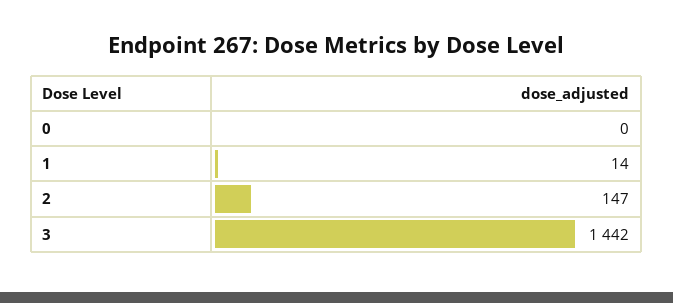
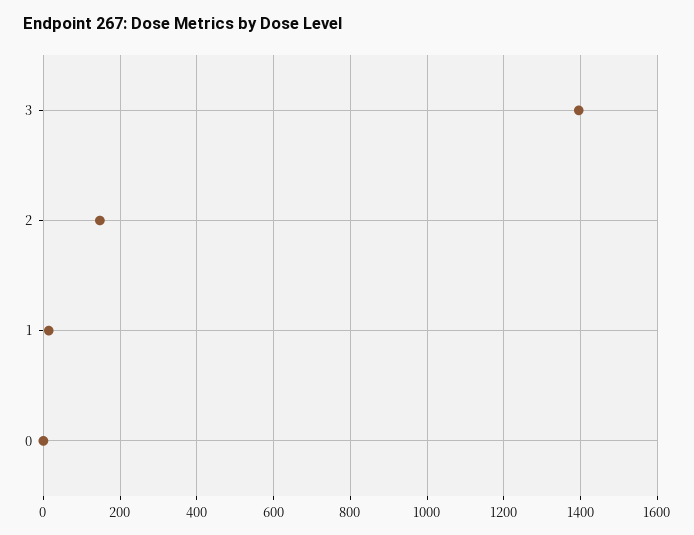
  {
    "0": 0,
    "1": 14,
    "2": 147,
-   "3": 1442
+   "3": 1400
  }

